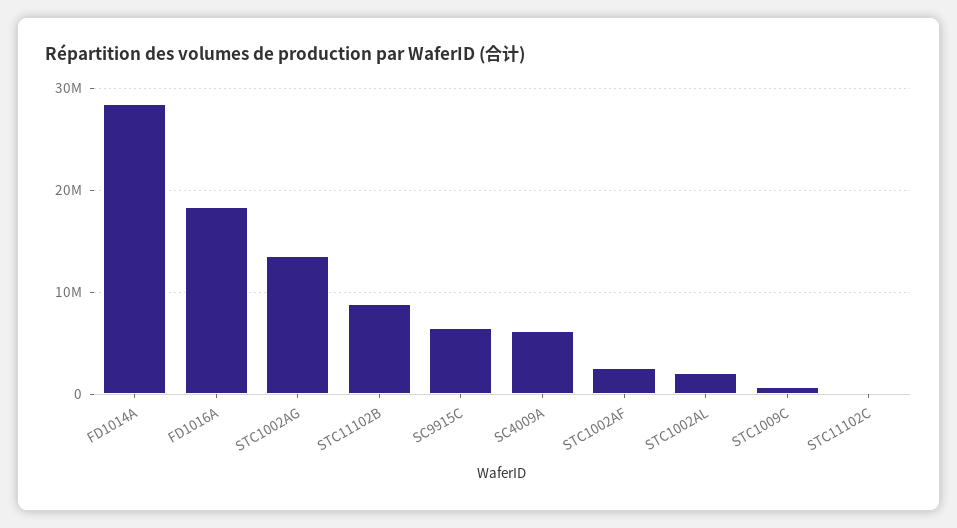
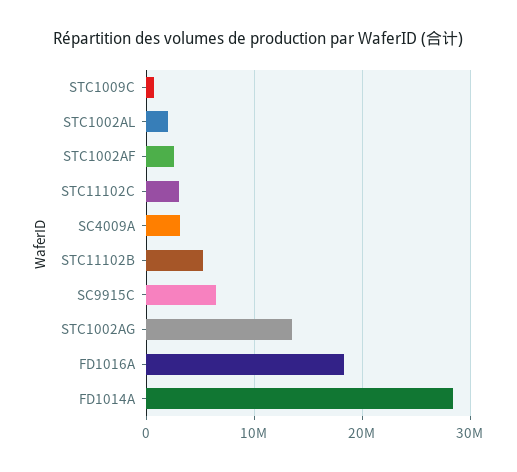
  {
    "FD1014A": 28000000,
    "FD1016A": 18000000,
    "STC1002AG": 14000000,
-   "STC11102B": 9000000,
+   "STC11102B": 5000000,
    "SC9915C": 6000000,
-   "SC4009A": 6000000,
+   "SC4009A": 3000000,
    "STC1002AF": 3000000,
    "STC1002AL": 2000000,
    "STC1009C": 1000000,
-   "STC11102C": 0
+   "STC11102C": 3000000
  }

